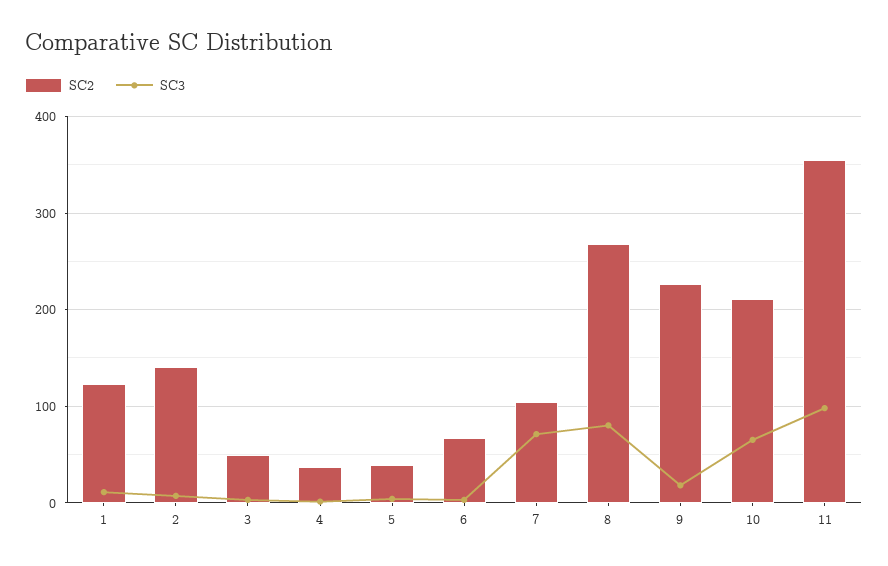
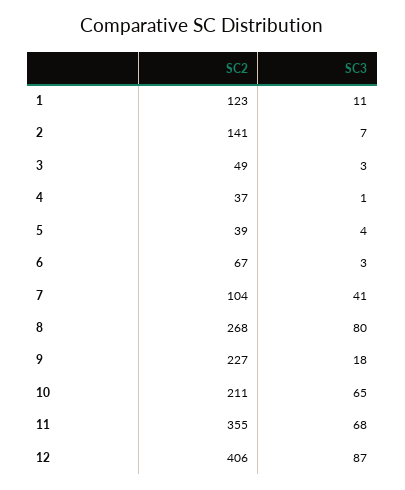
  {
    "SC2": {
      "1": 123,
      "2": 141,
      "3": 49,
      "4": 37,
      "5": 39,
      "6": 67,
      "7": 104,
      "8": 268,
      "9": 227,
      "10": 211,
-     "11": 355
+     "11": 355,
+     "12": 406
    },
    "SC3": {
      "1": 11,
      "2": 7,
      "3": 3,
      "4": 1,
      "5": 4,
      "6": 3,
-     "7": 70,
+     "7": 41,
      "8": 80,
      "9": 18,
      "10": 65,
-     "11": 100
+     "11": 68,
+     "12": 87
    }
  }

